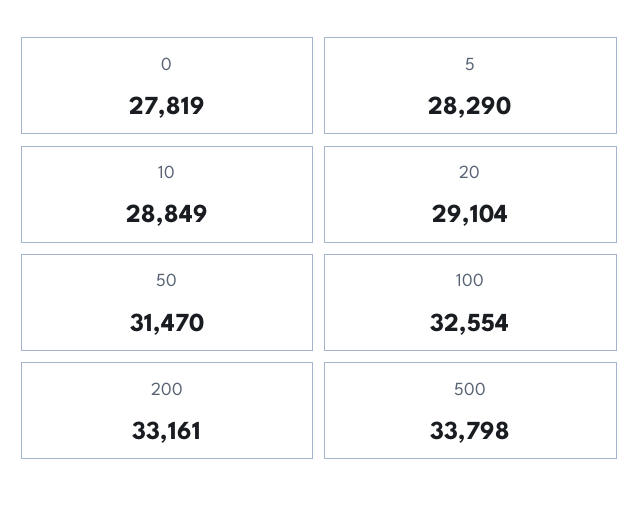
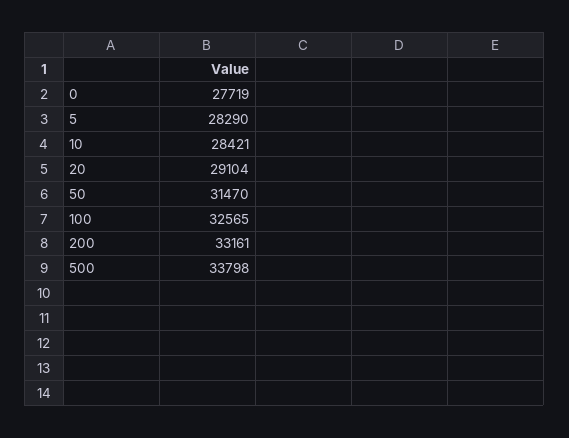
  {
-   "0": 27819,
+   "0": 27719,
    "5": 28290,
-   "10": 28849,
+   "10": 28421,
    "20": 29104,
    "50": 31470,
-   "100": 32554,
+   "100": 32565,
    "200": 33161,
    "500": 33798
  }

